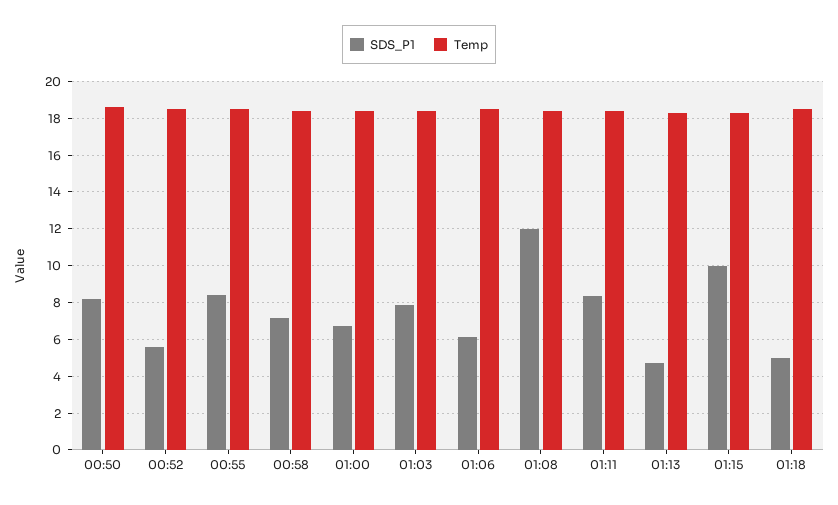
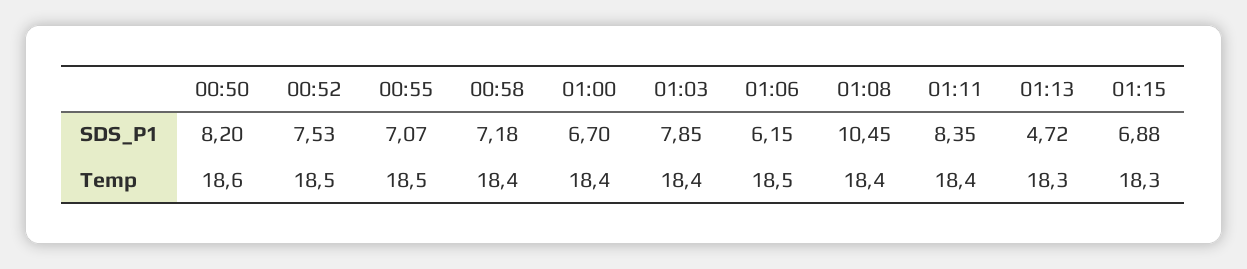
  {
    "SDS_P1": {
      "00:50": 8.2,
-     "00:52": 5.5,
+     "00:52": 7.53,
-     "00:55": 8.5,
+     "00:55": 7.07,
      "00:58": 7.18,
      "01:00": 6.7,
      "01:03": 7.85,
      "01:06": 6.15,
-     "01:08": 12,
+     "01:08": 10.45,
      "01:11": 8.35,
      "01:13": 4.72,
-     "01:15": 10,
+     "01:15": 6.88
-     "01:18": 5
    },
    "Temp": {
      "00:50": 18.6,
      "00:52": 18.5,
      "00:55": 18.5,
      "00:58": 18.4,
      "01:00": 18.4,
      "01:03": 18.4,
      "01:06": 18.5,
      "01:08": 18.4,
      "01:11": 18.4,
      "01:13": 18.3,
-     "01:15": 18.3,
+     "01:15": 18.3
-     "01:18": 18.5
    }
  }

